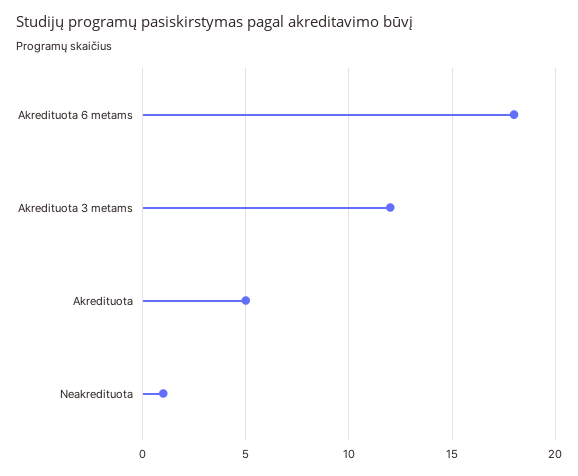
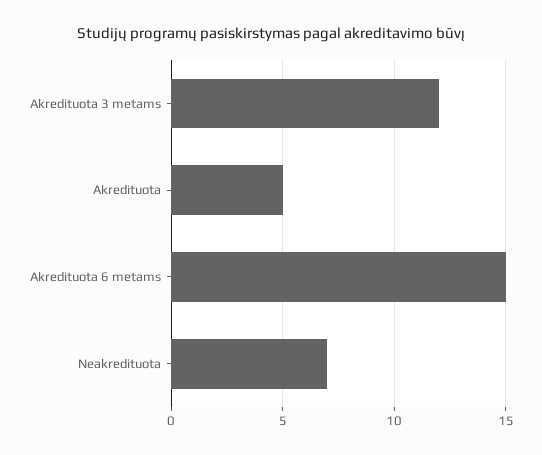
  {
-   "Akredituota 6 metams": 18,
+   "Akredituota 6 metams": 15,
    "Akredituota 3 metams": 12,
    "Akredituota": 5,
-   "Neakredituota": 1
+   "Neakredituota": 7
  }

